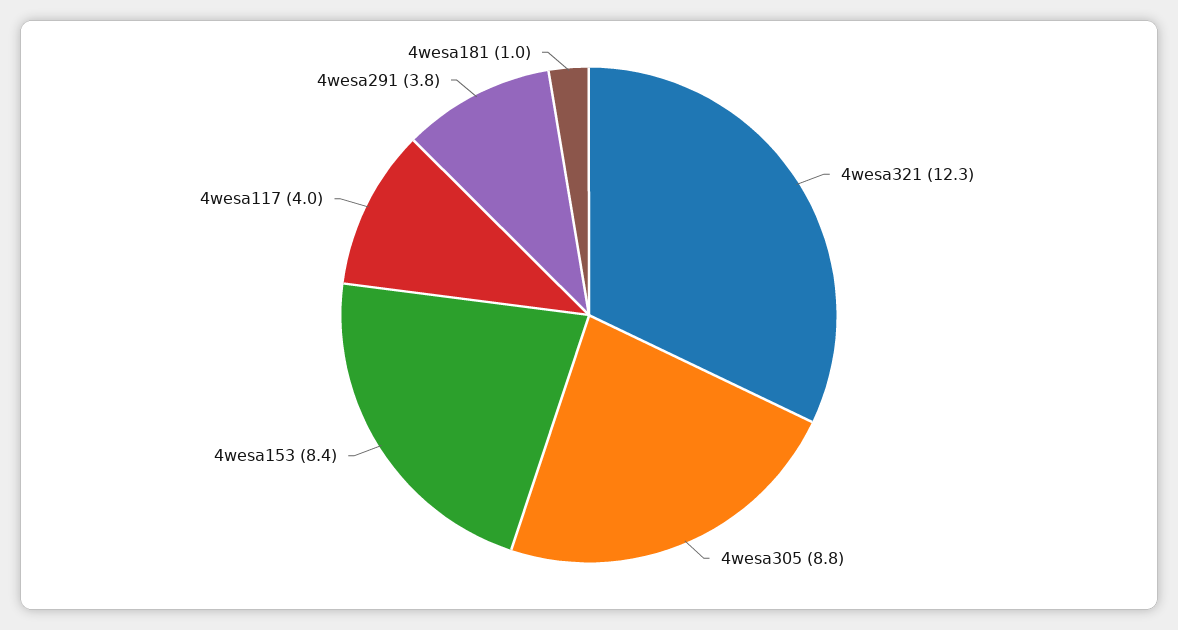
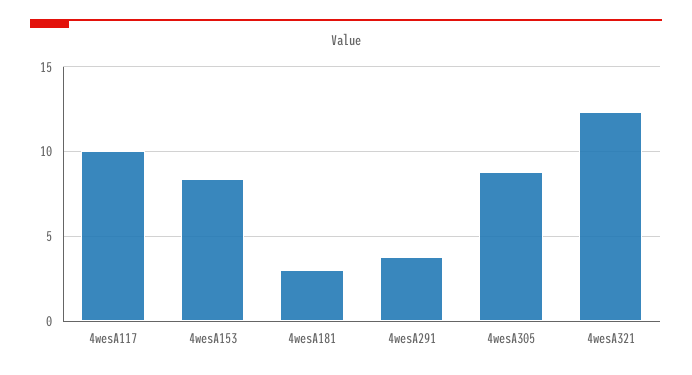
  {
    "4wesa321": 12.3,
    "4wesa305": 8.8,
    "4wesa153": 8.4,
-   "4wesa117": 4,
+   "4wesa117": 10,
    "4wesa291": 3.8,
-   "4wesa181": 1
+   "4wesa181": 3
  }

